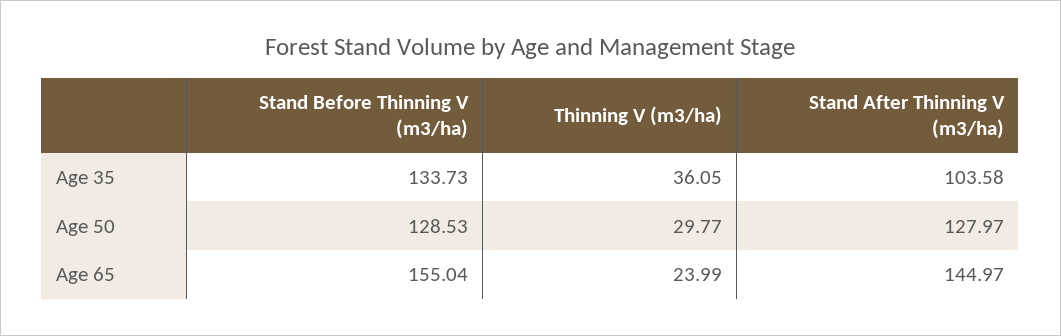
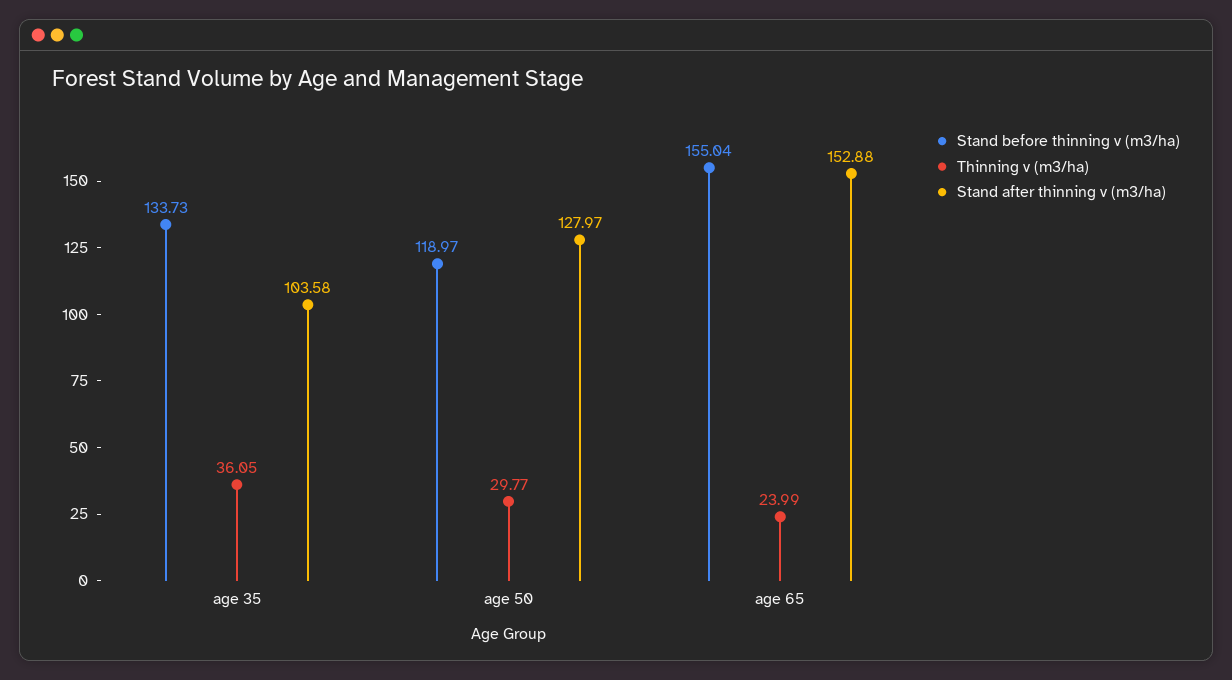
  {
    "Stand Before Thinning V (m3/ha)": {
      "Age 35": 133.73,
-     "Age 50": 128.53,
+     "Age 50": 118.97,
      "Age 65": 155.04
    },
    "Thinning V (m3/ha)": {
      "Age 35": 36.05,
      "Age 50": 29.77,
      "Age 65": 23.99
    },
    "Stand After Thinning V (m3/ha)": {
      "Age 35": 103.58,
      "Age 50": 127.97,
-     "Age 65": 144.97
+     "Age 65": 152.88
    }
  }

